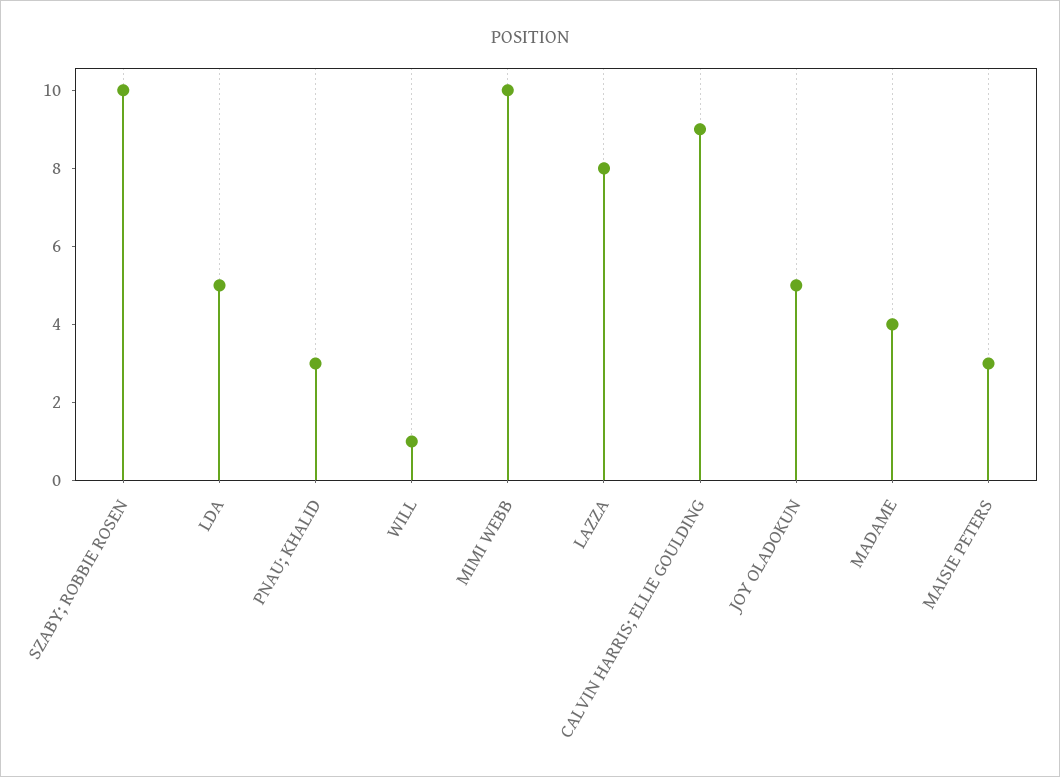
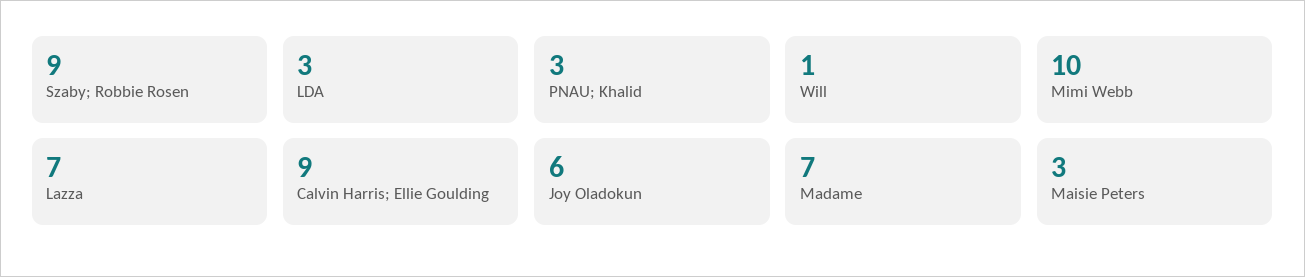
  {
-   "SZABY; ROBBIE ROSEN": 10,
+   "SZABY; ROBBIE ROSEN": 9,
-   "LDA": 5,
+   "LDA": 3,
    "PNAU; KHALID": 3,
    "WILL": 1,
    "MIMI WEBB": 10,
-   "LAZZA": 8,
+   "LAZZA": 7,
    "CALVIN HARRIS; ELLIE GOULDING": 9,
-   "JOY OLADOKUN": 5,
+   "JOY OLADOKUN": 6,
-   "MADAME": 4,
+   "MADAME": 7,
    "MAISIE PETERS": 3
  }

